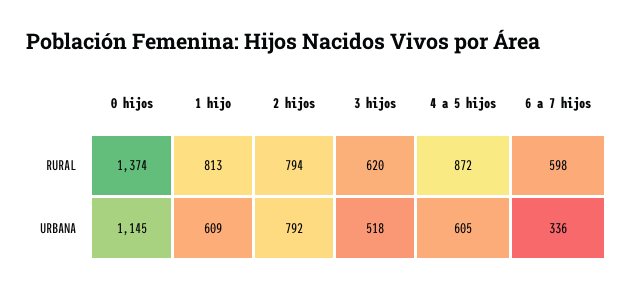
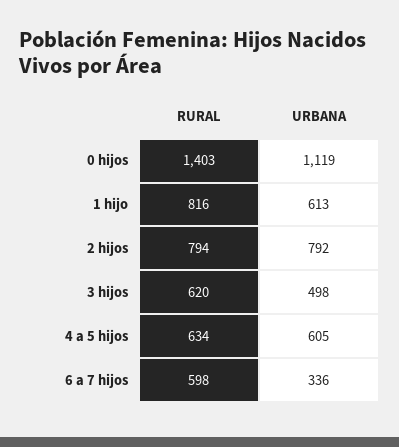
  {
    "0 hijos": {
-     "RURAL": 1374,
+     "RURAL": 1403,
-     "URBANA": 1145
+     "URBANA": 1119
    },
    "1 hijo": {
-     "RURAL": 813,
+     "RURAL": 816,
-     "URBANA": 609
+     "URBANA": 613
    },
    "2 hijos": {
      "RURAL": 794,
      "URBANA": 792
    },
    "3 hijos": {
      "RURAL": 620,
-     "URBANA": 518
+     "URBANA": 498
    },
    "4 a 5 hijos": {
-     "RURAL": 872,
+     "RURAL": 634,
      "URBANA": 605
    },
    "6 a 7 hijos": {
      "RURAL": 598,
      "URBANA": 336
    }
  }

